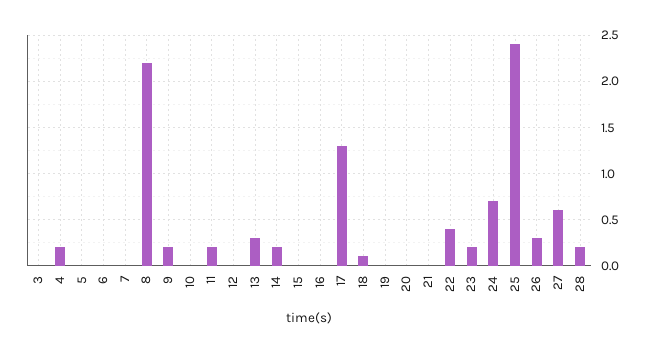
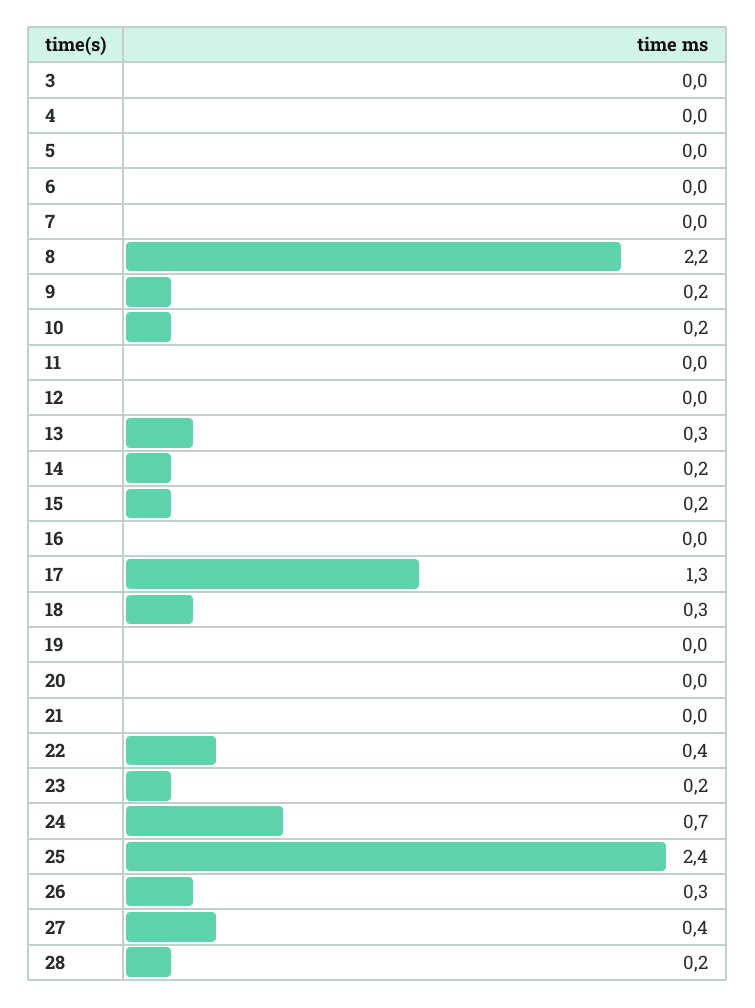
  {
    "3": 0,
-   "4": 0.2,
+   "4": 0,
    "5": 0,
    "6": 0,
    "7": 0,
    "8": 2.2,
    "9": 0.2,
-   "10": 0,
+   "10": 0.2,
-   "11": 0.2,
+   "11": 0,
    "12": 0,
    "13": 0.3,
    "14": 0.2,
-   "15": 0,
+   "15": 0.2,
    "16": 0,
    "17": 1.3,
-   "18": 0.1,
+   "18": 0.3,
    "19": 0,
    "20": 0,
    "21": 0,
    "22": 0.4,
    "23": 0.2,
    "24": 0.7,
    "25": 2.4,
    "26": 0.3,
-   "27": 0.6,
+   "27": 0.4,
    "28": 0.2
  }

